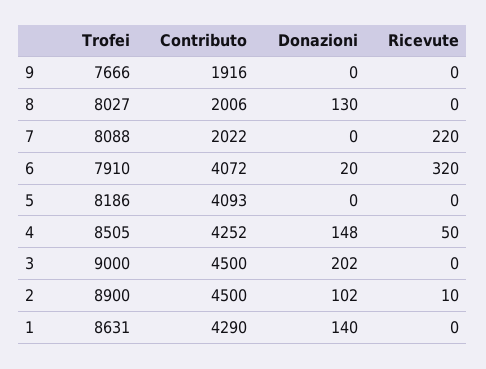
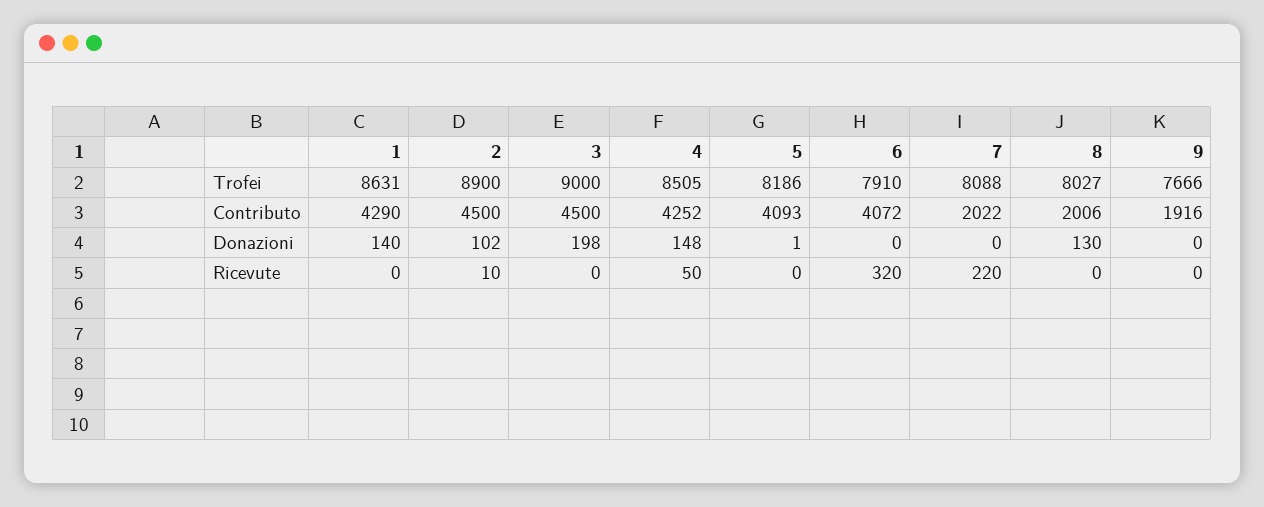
  {
    "Trofei": {
      "9": 7666,
      "8": 8027,
      "7": 8088,
      "6": 7910,
      "5": 8186,
      "4": 8505,
      "3": 9000,
      "2": 8900,
      "1": 8631
    },
    "Contributo": {
      "9": 1916,
      "8": 2006,
      "7": 2022,
      "6": 4072,
      "5": 4093,
      "4": 4252,
      "3": 4500,
      "2": 4500,
      "1": 4290
    },
    "Donazioni": {
      "9": 0,
      "8": 130,
      "7": 0,
-     "6": 20,
+     "6": 0,
-     "5": 0,
+     "5": 1,
      "4": 148,
-     "3": 202,
+     "3": 198,
      "2": 102,
      "1": 140
    },
    "Ricevute": {
      "9": 0,
      "8": 0,
      "7": 220,
      "6": 320,
      "5": 0,
      "4": 50,
      "3": 0,
      "2": 10,
      "1": 0
    }
  }

